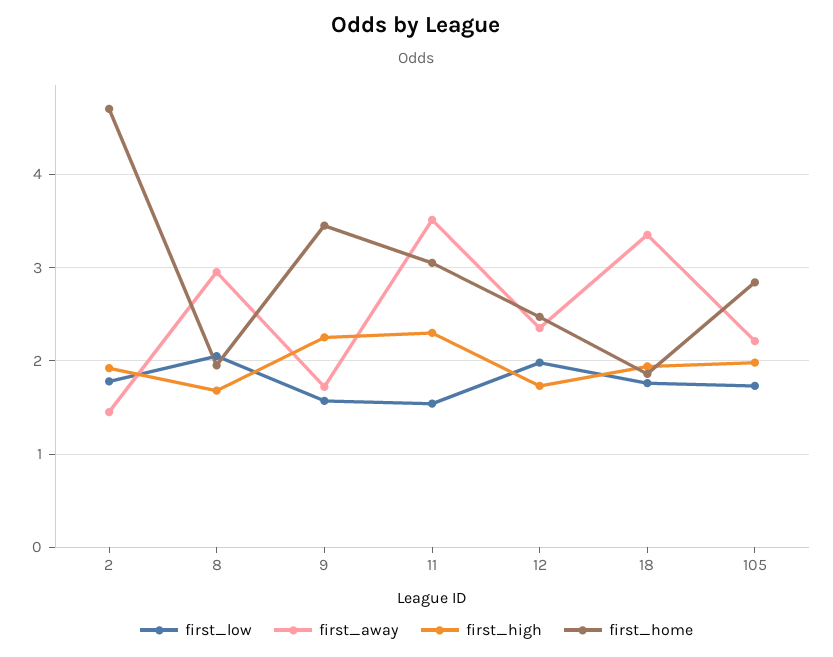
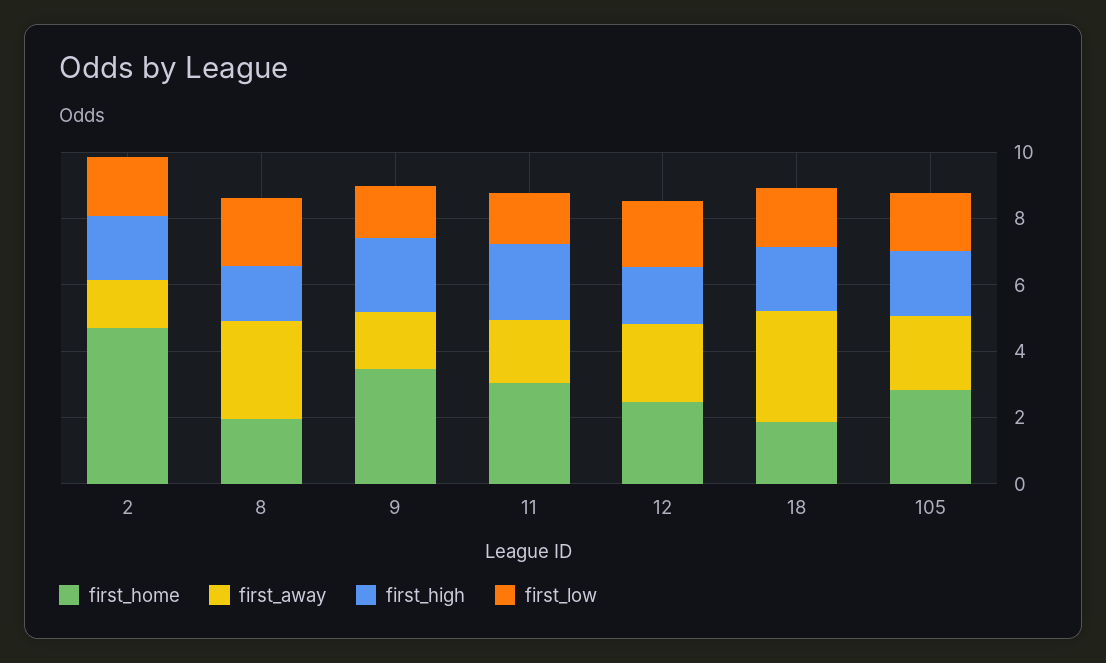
  {
    "first_low": {
      "2": 1.8,
      "8": 2.1,
      "9": 1.6,
      "11": 1.5,
      "12": 2,
      "18": 1.8,
      "105": 1.7
    },
    "first_away": {
      "2": 1.5,
      "8": 3,
      "9": 1.7,
-     "11": 3.5,
+     "11": 2,
      "12": 2.4,
      "18": 3.4,
      "105": 2.2
    },
    "first_high": {
      "2": 1.9,
      "8": 1.7,
      "9": 2.3,
      "11": 2.3,
      "12": 1.7,
      "18": 1.9,
      "105": 2
    },
    "first_home": {
      "2": 4.7,
      "8": 2,
      "9": 3.5,
      "11": 3.1,
      "12": 2.5,
      "18": 1.9,
      "105": 2.8
    }
  }

